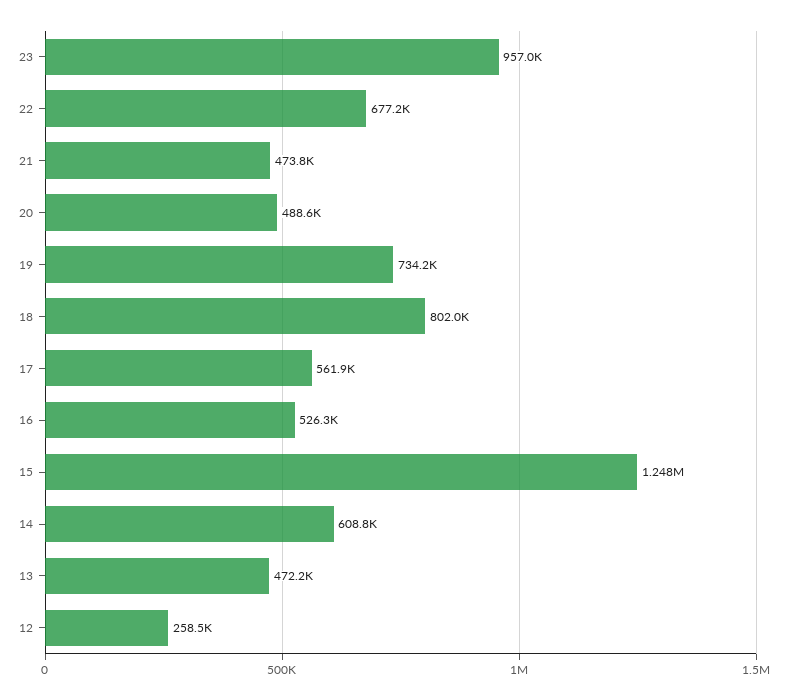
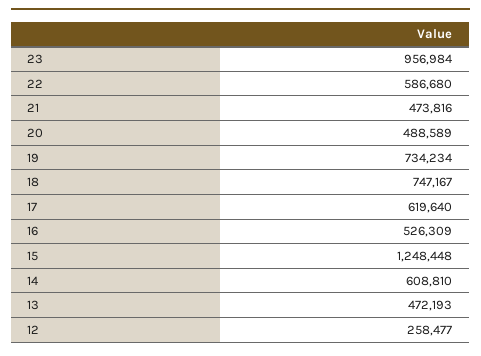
  {
    "23": 956984,
-   "22": 677200,
+   "22": 586680,
    "21": 473816,
    "20": 488589,
    "19": 734234,
-   "18": 802000,
+   "18": 747167,
-   "17": 561900,
+   "17": 619640,
    "16": 526309,
    "15": 1248448,
    "14": 608810,
    "13": 472193,
    "12": 258477
  }

